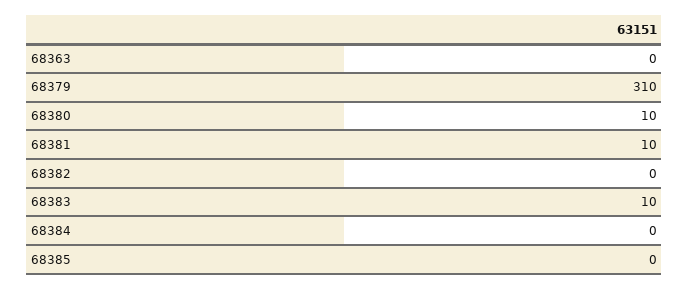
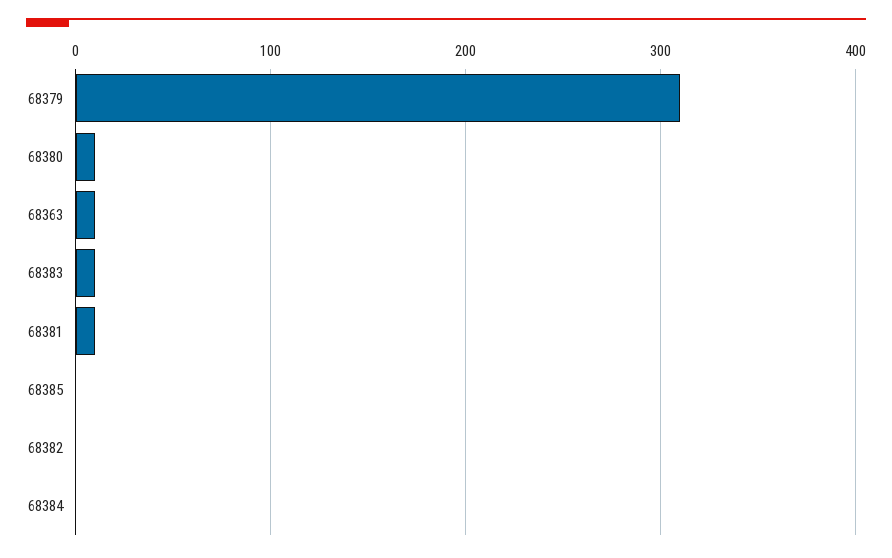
  {
-   "68363": 0,
+   "68363": 10,
    "68379": 310,
    "68380": 10,
    "68381": 10,
    "68382": 0,
    "68383": 10,
    "68384": 0,
    "68385": 0
  }

